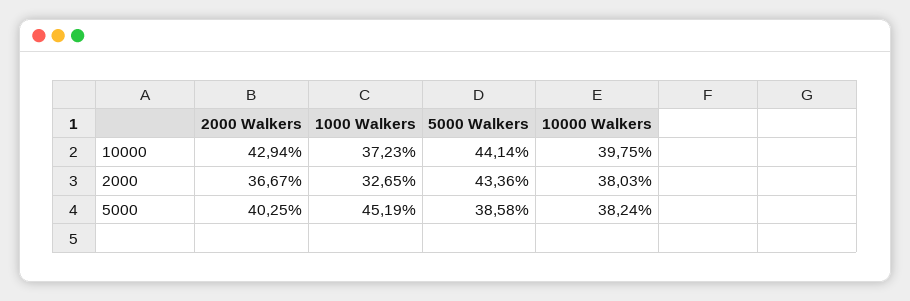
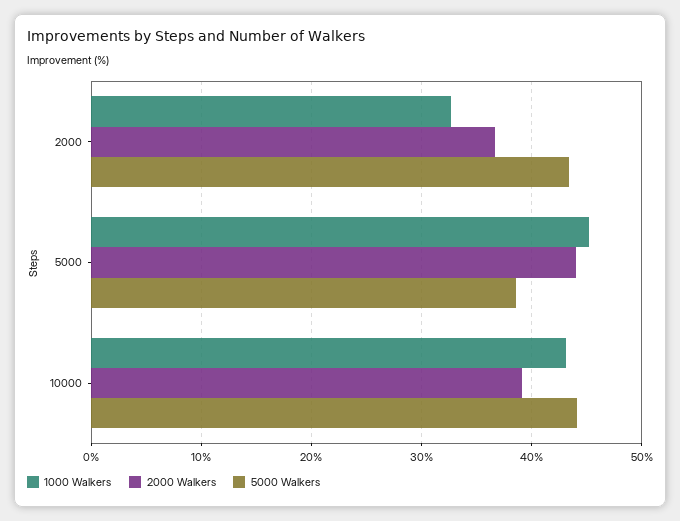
  {
    "2000 Walkers": {
-     "10000": 42.94,
+     "10000": 39,
      "2000": 36.67,
-     "5000": 40.25
+     "5000": 44
    },
    "1000 Walkers": {
-     "10000": 37.23,
+     "10000": 43,
      "2000": 32.65,
      "5000": 45.19
    },
    "5000 Walkers": {
      "10000": 44.14,
      "2000": 43.36,
      "5000": 38.58
-   },
+   }
-   "10000 Walkers": {
-     "10000": 39.75,
-     "2000": 38.03,
-     "5000": 38.24
-   }
  }

